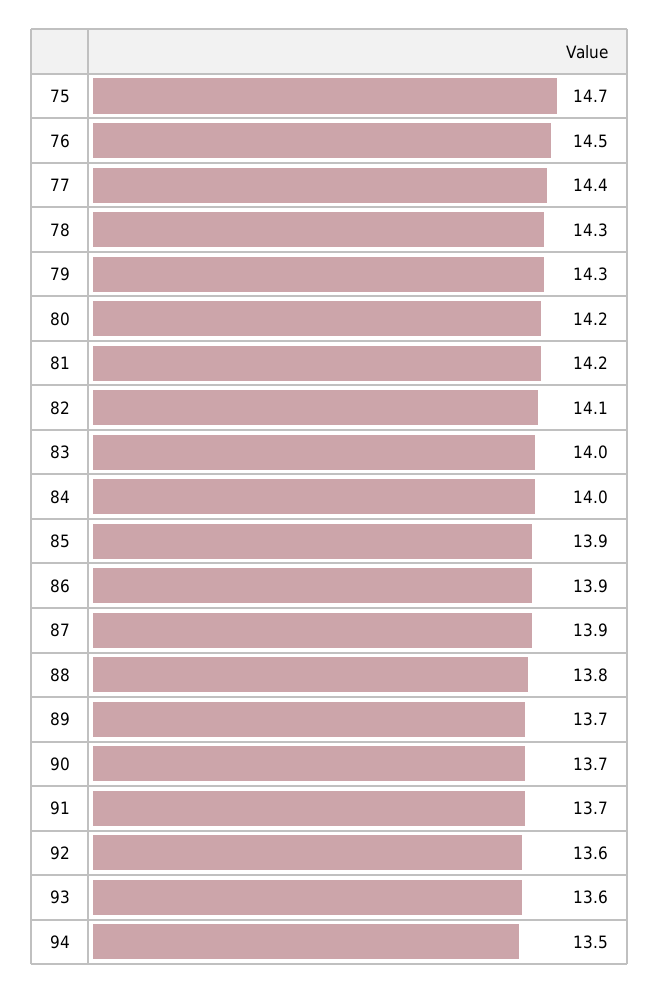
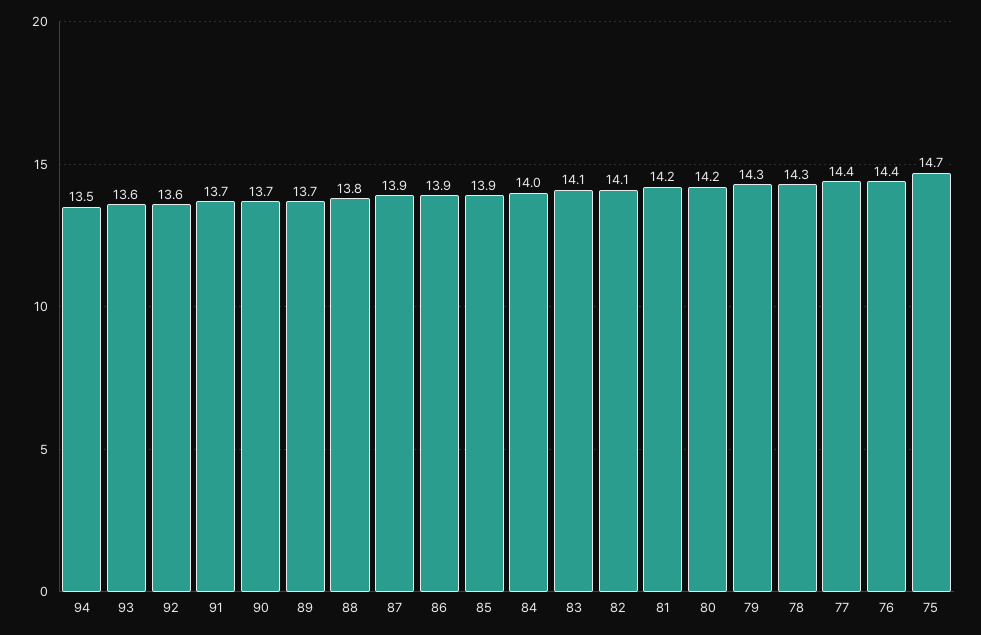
  {
    "75": 14.7,
-   "76": 14.5,
+   "76": 14.4,
    "77": 14.4,
    "78": 14.3,
    "79": 14.3,
    "80": 14.2,
    "81": 14.2,
    "82": 14.1,
-   "83": 14,
+   "83": 14.1,
    "84": 14,
    "85": 13.9,
    "86": 13.9,
    "87": 13.9,
    "88": 13.8,
    "89": 13.7,
    "90": 13.7,
    "91": 13.7,
    "92": 13.6,
    "93": 13.6,
    "94": 13.5
  }

